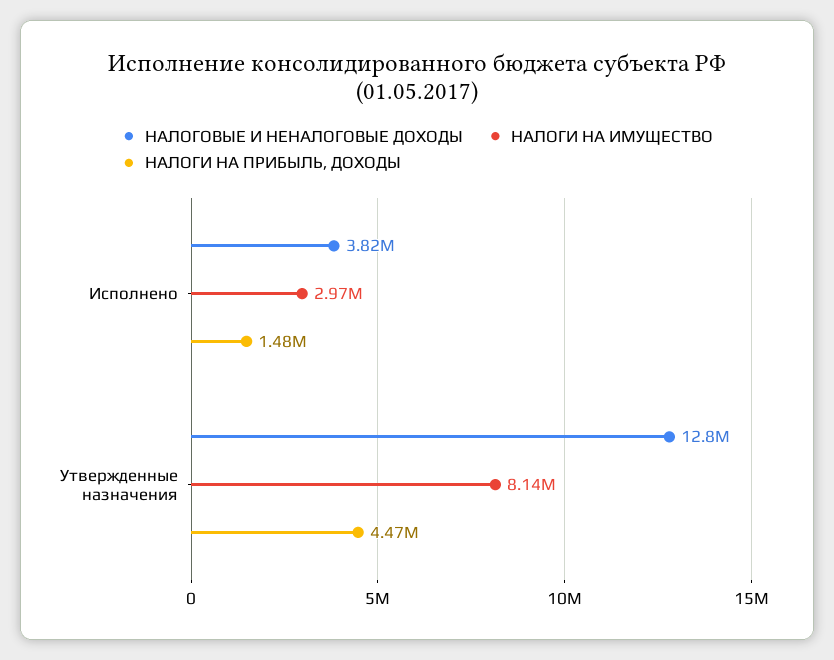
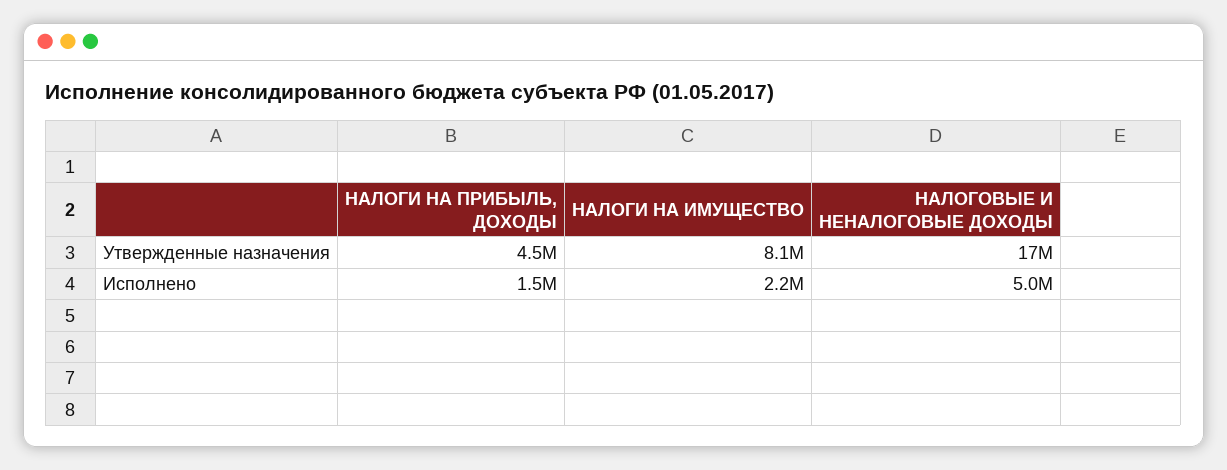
  {
    "НАЛОГОВЫЕ И НЕНАЛОГОВЫЕ ДОХОДЫ": {
-     "Исполнено": 3820000,
+     "Исполнено": 5000000,
-     "Утвержденные назначения": 12800000
+     "Утвержденные назначения": 17000000
    },
    "НАЛОГИ НА ИМУЩЕСТВО": {
-     "Исполнено": 2970000,
+     "Исполнено": 2200000,
      "Утвержденные назначения": 8140000
    },
    "НАЛОГИ НА ПРИБЫЛЬ, ДОХОДЫ": {
      "Исполнено": 1480000,
      "Утвержденные назначения": 4470000
    }
  }

